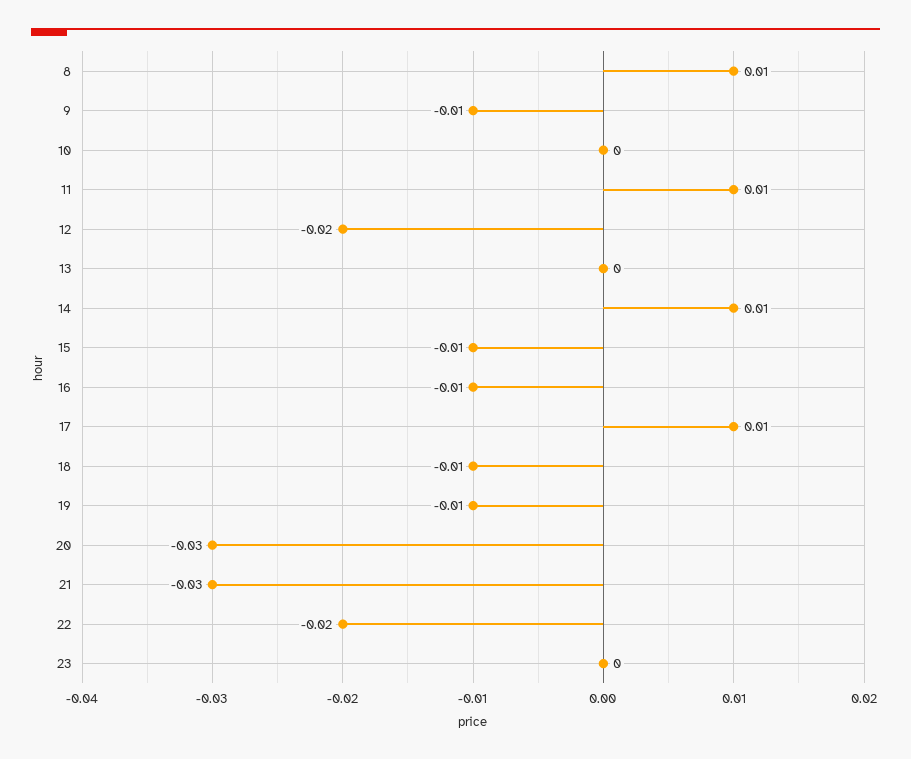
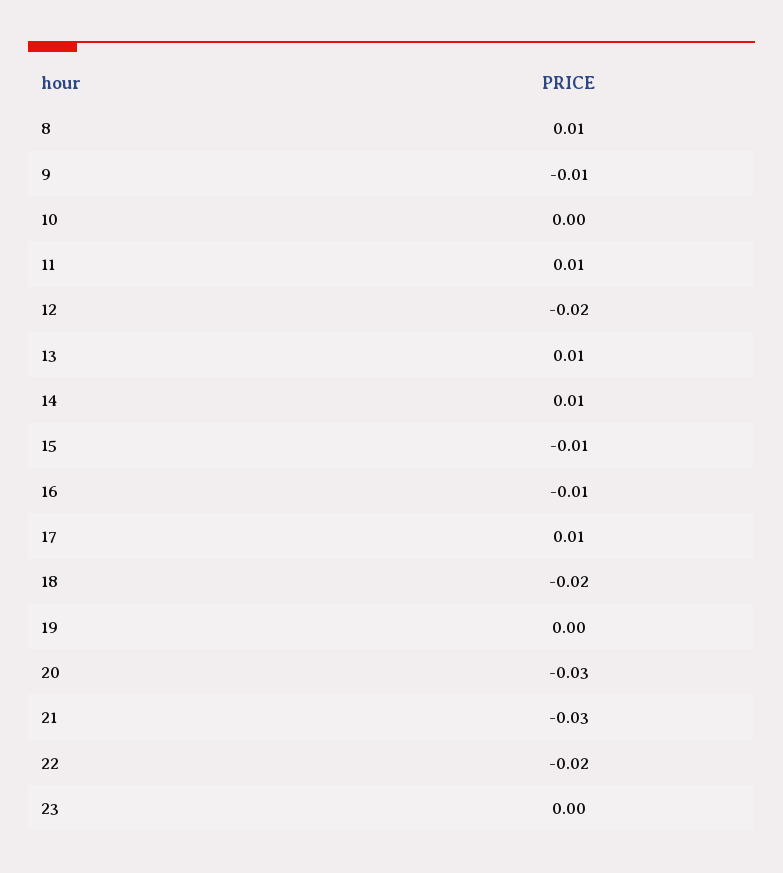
  {
    "8": 0.01,
    "9": -0.01,
    "10": 0,
    "11": 0.01,
    "12": -0.02,
-   "13": 0,
+   "13": 0.01,
    "14": 0.01,
    "15": -0.01,
    "16": -0.01,
    "17": 0.01,
-   "18": -0.01,
+   "18": -0.02,
-   "19": -0.01,
+   "19": 0,
    "20": -0.03,
    "21": -0.03,
    "22": -0.02,
    "23": 0
  }

